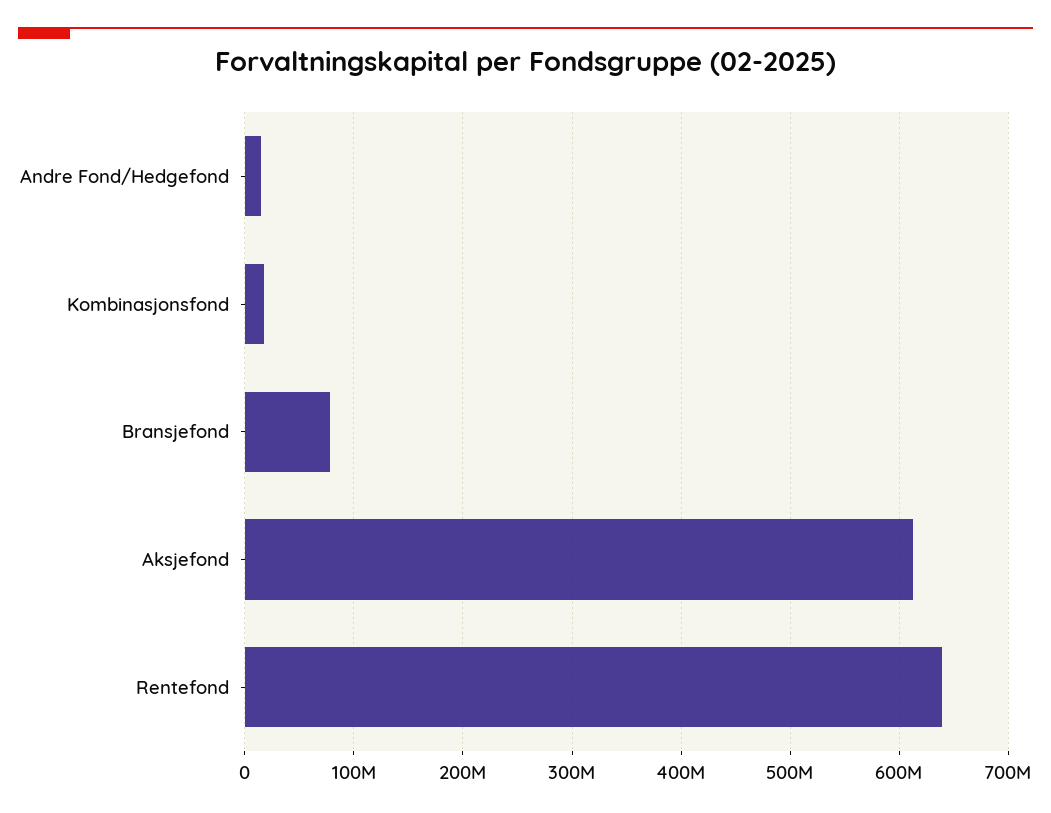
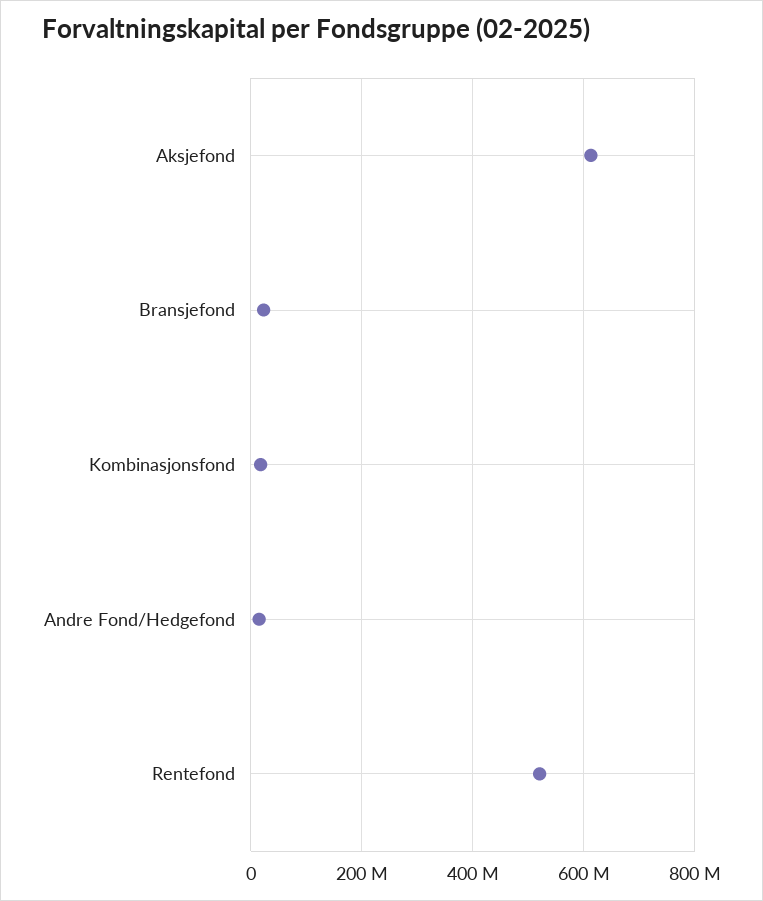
  {
    "Andre Fond/Hedgefond": 10000000,
    "Kombinasjonsfond": 20000000,
-   "Bransjefond": 80000000,
+   "Bransjefond": 20000000,
    "Aksjefond": 610000000,
-   "Rentefond": 640000000
+   "Rentefond": 520000000
  }

